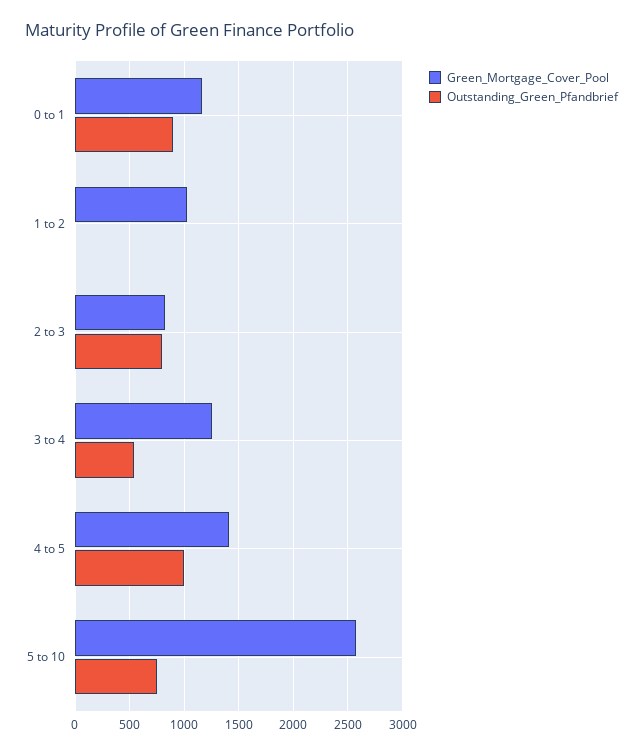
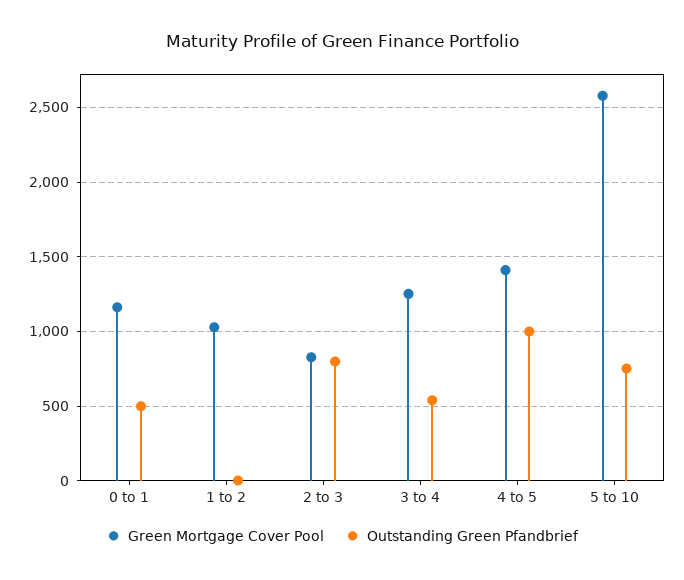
  {
    "Green_Mortgage_Cover_Pool": {
      "0 to 1": 1150,
      "1 to 2": 1050,
      "2 to 3": 850,
      "3 to 4": 1250,
      "4 to 5": 1400,
      "5 to 10": 2600
    },
    "Outstanding_Green_Pfandbrief": {
-     "0 to 1": 900,
+     "0 to 1": 500,
      "1 to 2": 0,
      "2 to 3": 800,
      "3 to 4": 550,
      "4 to 5": 1000,
      "5 to 10": 750
    }
  }

